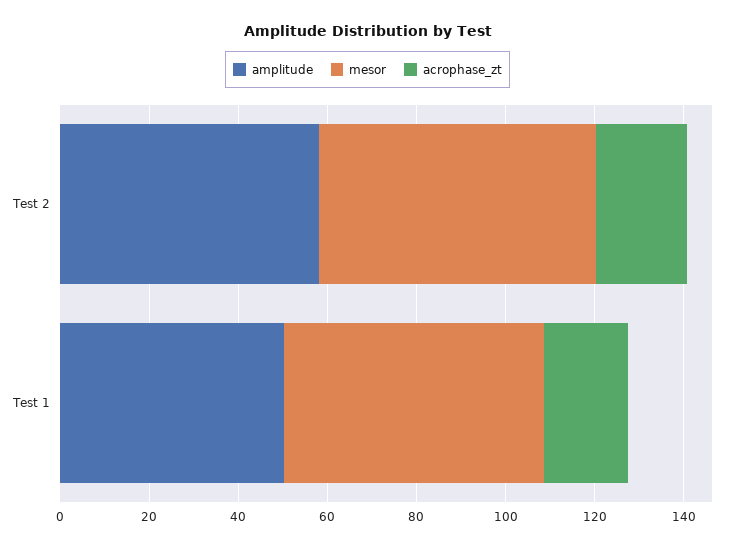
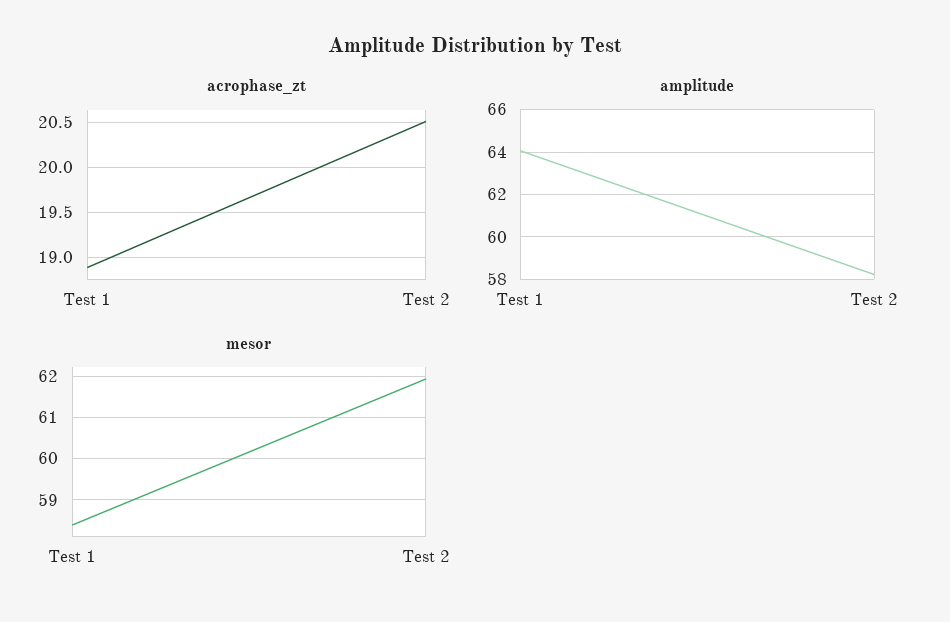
  {
    "amplitude": {
      "Test 2": 58,
-     "Test 1": 50
+     "Test 1": 64
    },
    "mesor": {
      "Test 2": 62,
      "Test 1": 58.4
    },
    "acrophase_zt": {
      "Test 2": 20.5,
      "Test 1": 18.9
    }
  }

